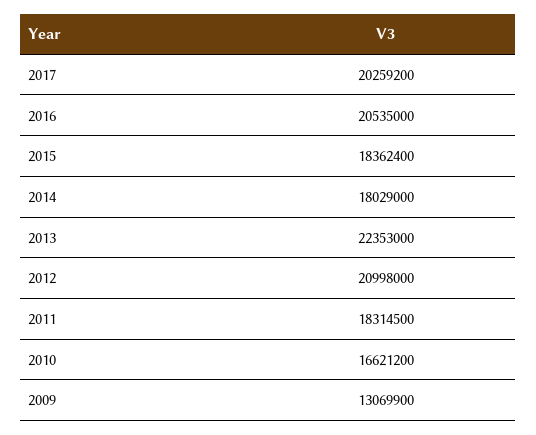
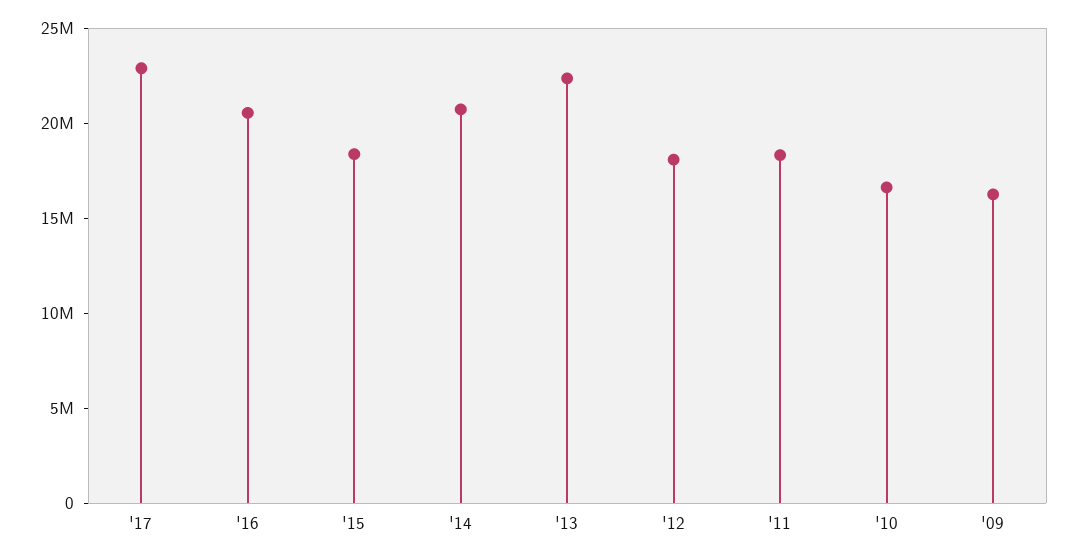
  {
-   "2017": 20259200,
+   "2017": 23000000,
    "2016": 20535000,
    "2015": 18362400,
-   "2014": 18029000,
+   "2014": 21000000,
    "2013": 22353000,
-   "2012": 20998000,
+   "2012": 18000000,
    "2011": 18314500,
    "2010": 16621200,
-   "2009": 13069900
+   "2009": 16000000
  }

